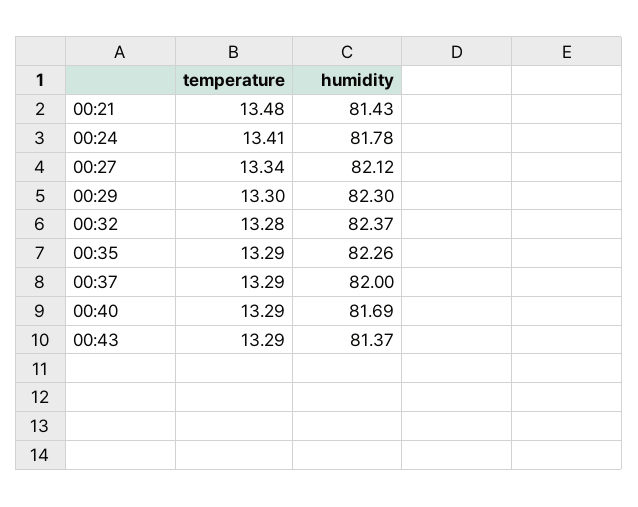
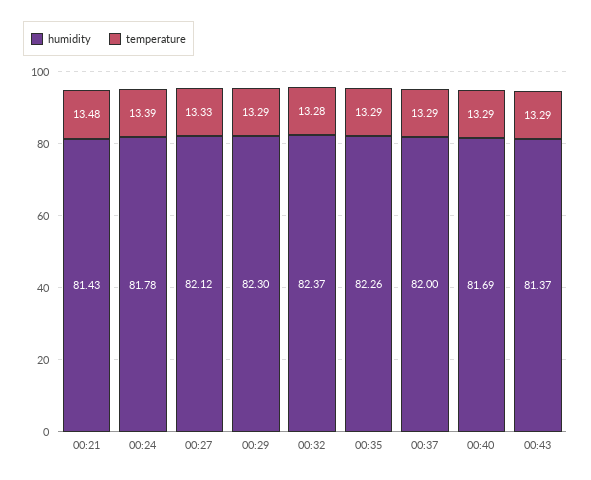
  {
    "temperature": {
      "00:21": 13.48,
-     "00:24": 13.41,
+     "00:24": 13.39,
-     "00:27": 13.34,
+     "00:27": 13.33,
-     "00:29": 13.3,
+     "00:29": 13.29,
      "00:32": 13.28,
      "00:35": 13.29,
      "00:37": 13.29,
      "00:40": 13.29,
      "00:43": 13.29
    },
    "humidity": {
      "00:21": 81.43,
      "00:24": 81.78,
      "00:27": 82.12,
      "00:29": 82.3,
      "00:32": 82.37,
      "00:35": 82.26,
      "00:37": 82,
      "00:40": 81.69,
      "00:43": 81.37
    }
  }

